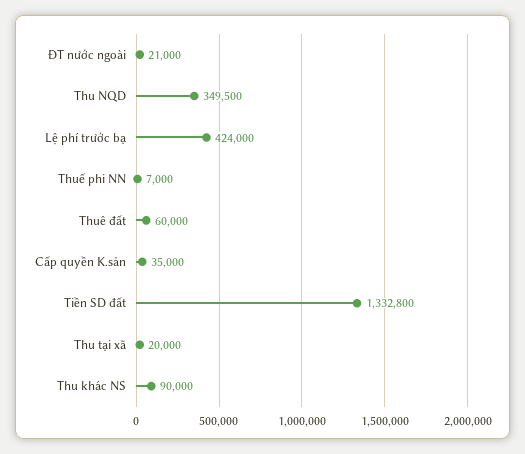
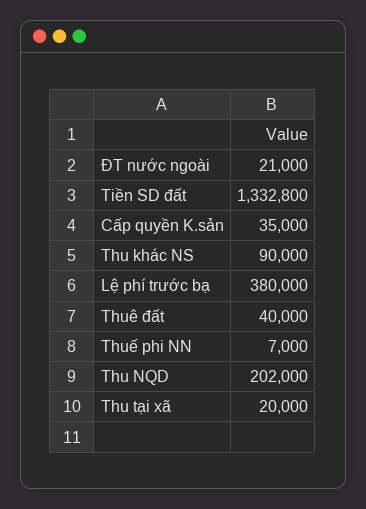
  {
    "ĐT nước ngoài": 21000,
-   "Thu NQD": 349500,
+   "Thu NQD": 202000,
-   "Lệ phí trước bạ": 424000,
+   "Lệ phí trước bạ": 380000,
    "Thuế phi NN": 7000,
-   "Thuê đất": 60000,
+   "Thuê đất": 40000,
    "Cấp quyền K.sản": 35000,
    "Tiền SD đất": 1332800,
    "Thu tại xã": 20000,
    "Thu khác NS": 90000
  }

